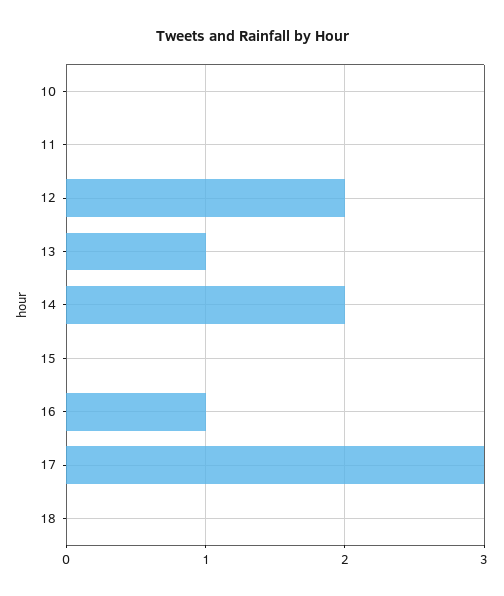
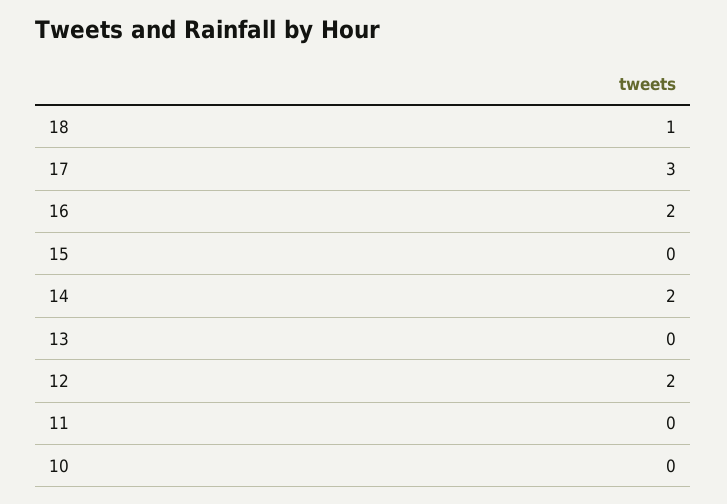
  {
    "10": 0,
    "11": 0,
    "12": 2,
-   "13": 1,
+   "13": 0,
    "14": 2,
    "15": 0,
-   "16": 1,
+   "16": 2,
    "17": 3,
-   "18": 0
+   "18": 1
  }

